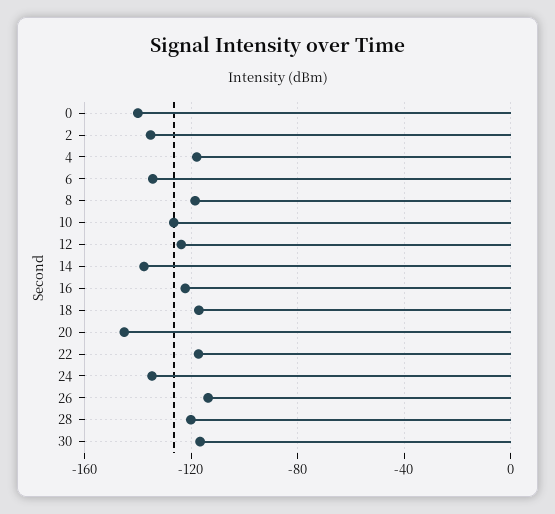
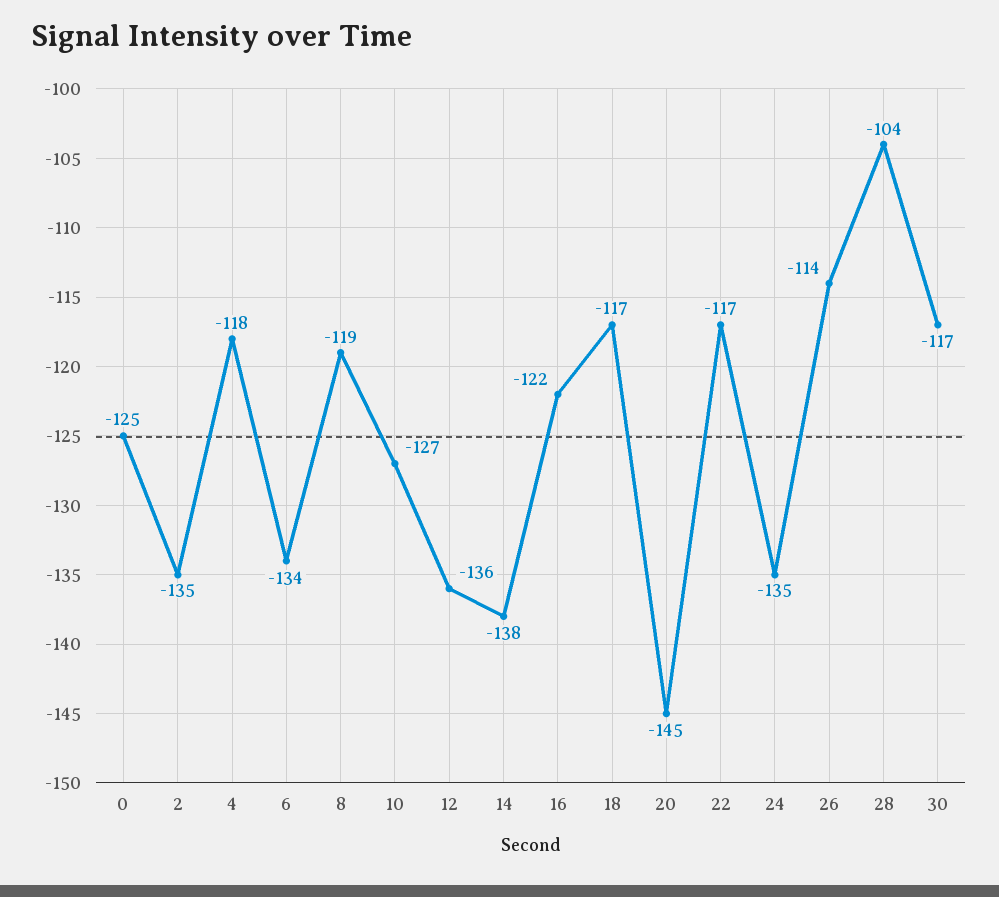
  {
-   "0": -140,
+   "0": -125,
    "2": -135,
    "4": -118,
    "6": -134,
    "8": -119,
    "10": -127,
-   "12": -125,
+   "12": -136,
    "14": -138,
    "16": -122,
    "18": -117,
    "20": -145,
    "22": -117,
    "24": -135,
    "26": -114,
-   "28": -120,
+   "28": -104,
    "30": -117
  }

